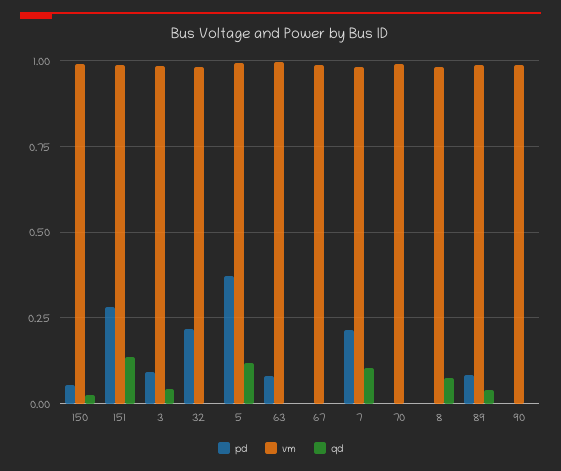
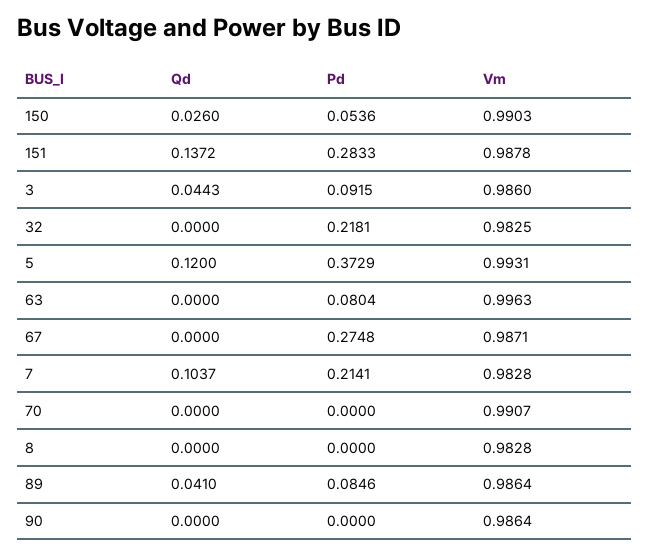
  {
    "pd": {
      "150": 0.0536,
      "151": 0.2833,
      "3": 0.0915,
      "32": 0.2181,
      "5": 0.3729,
      "63": 0.0804,
-     "67": 0,
+     "67": 0.2748,
      "7": 0.2141,
      "70": 0,
      "8": 0,
      "89": 0.0846,
      "90": 0
    },
    "vm": {
      "150": 0.9903,
      "151": 0.9878,
      "3": 0.986,
      "32": 0.9825,
      "5": 0.9931,
      "63": 0.9963,
      "67": 0.9871,
      "7": 0.9828,
      "70": 0.9907,
      "8": 0.9828,
      "89": 0.9864,
      "90": 0.9864
    },
    "qd": {
      "150": 0.026,
      "151": 0.1372,
      "3": 0.0443,
      "32": 0,
      "5": 0.12,
      "63": 0,
      "67": 0,
      "7": 0.1037,
      "70": 0,
-     "8": 0.075,
+     "8": 0,
      "89": 0.041,
      "90": 0
    }
  }

